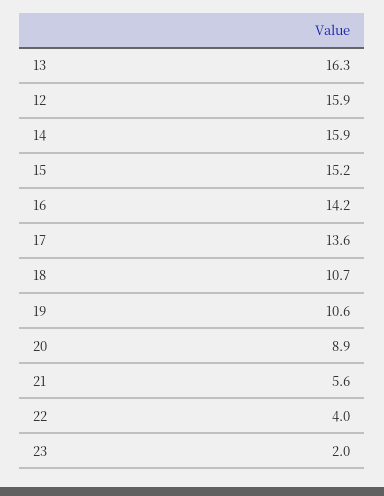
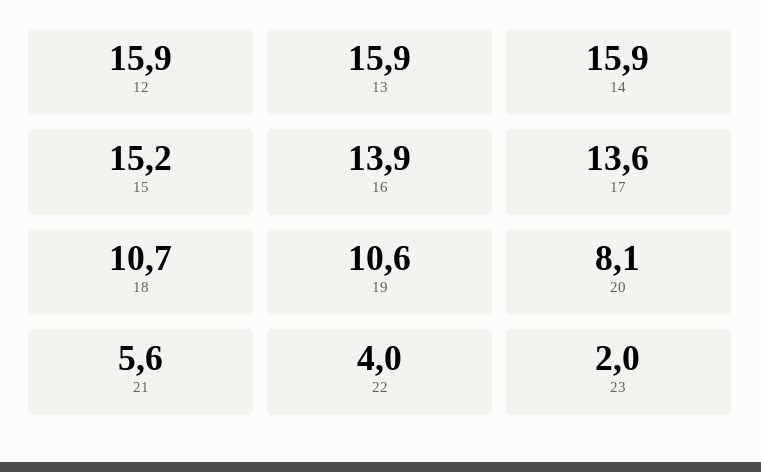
  {
-   "13": 16.3,
+   "13": 15.9,
    "12": 15.9,
    "14": 15.9,
    "15": 15.2,
-   "16": 14.2,
+   "16": 13.9,
    "17": 13.6,
    "18": 10.7,
    "19": 10.6,
-   "20": 8.9,
+   "20": 8.1,
    "21": 5.6,
    "22": 4,
    "23": 2
  }

